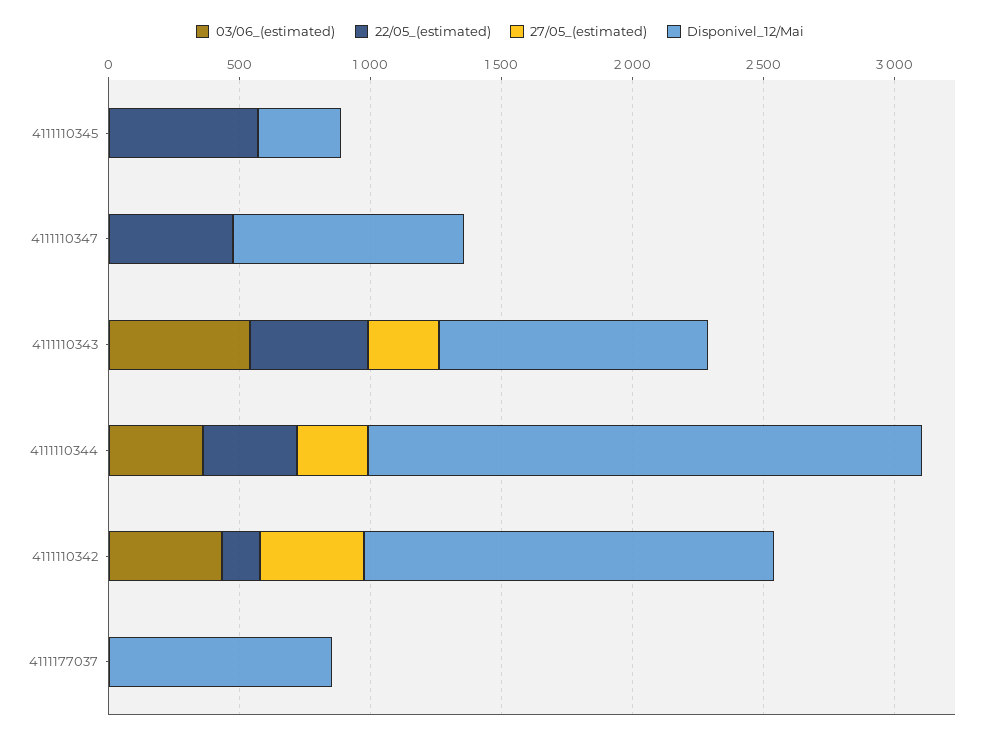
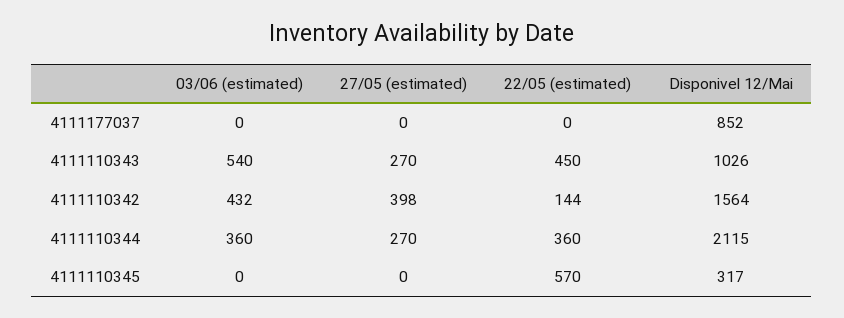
  {
    "03/06_(estimated)": {
      "4111110345": 0,
-     "4111110347": 0,
      "4111110343": 540,
      "4111110344": 360,
      "4111110342": 432,
      "4111177037": 0
    },
    "22/05_(estimated)": {
      "4111110345": 570,
-     "4111110347": 500,
      "4111110343": 450,
      "4111110344": 360,
      "4111110342": 144,
      "4111177037": 0
    },
    "27/05_(estimated)": {
      "4111110345": 0,
-     "4111110347": 0,
      "4111110343": 270,
      "4111110344": 270,
      "4111110342": 398,
      "4111177037": 0
    },
    "Disponivel_12/Mai": {
      "4111110345": 317,
-     "4111110347": 900,
      "4111110343": 1026,
      "4111110344": 2115,
      "4111110342": 1564,
      "4111177037": 852
    }
  }

